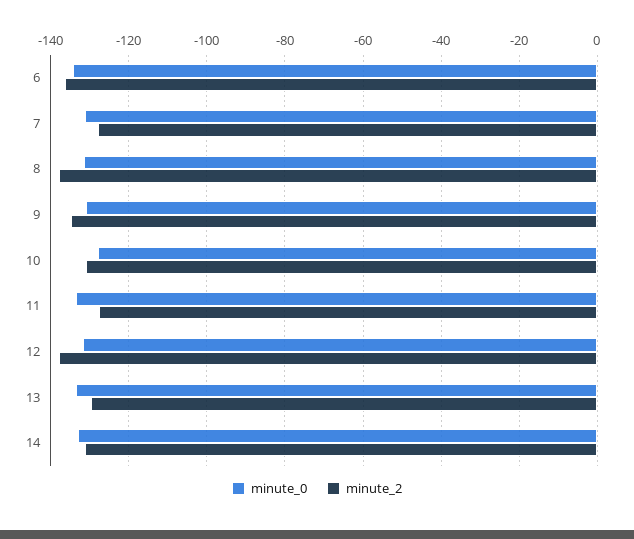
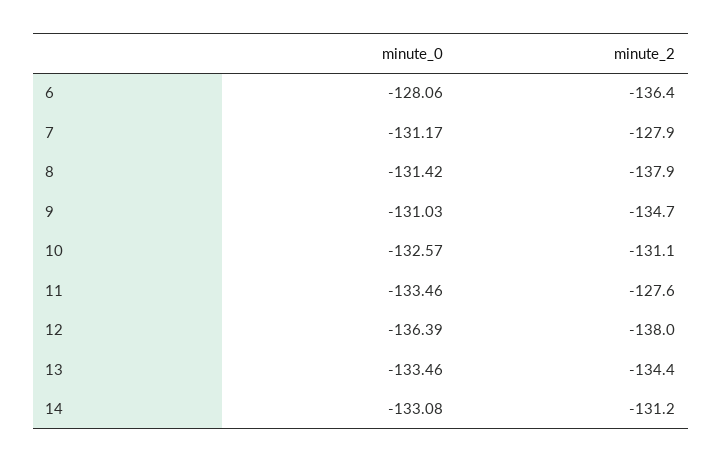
  {
    "minute_0": {
-     "6": -134,
+     "6": -128.06,
      "7": -131.17,
      "8": -131.42,
      "9": -131.03,
-     "10": -128,
+     "10": -132.57,
      "11": -133.46,
-     "12": -132,
+     "12": -136.39,
      "13": -133.46,
      "14": -133.08
    },
    "minute_2": {
      "6": -136.4,
      "7": -127.9,
      "8": -137.9,
      "9": -134.7,
      "10": -131.1,
      "11": -127.6,
      "12": -138,
-     "13": -130,
+     "13": -134.4,
      "14": -131.2
    }
  }

